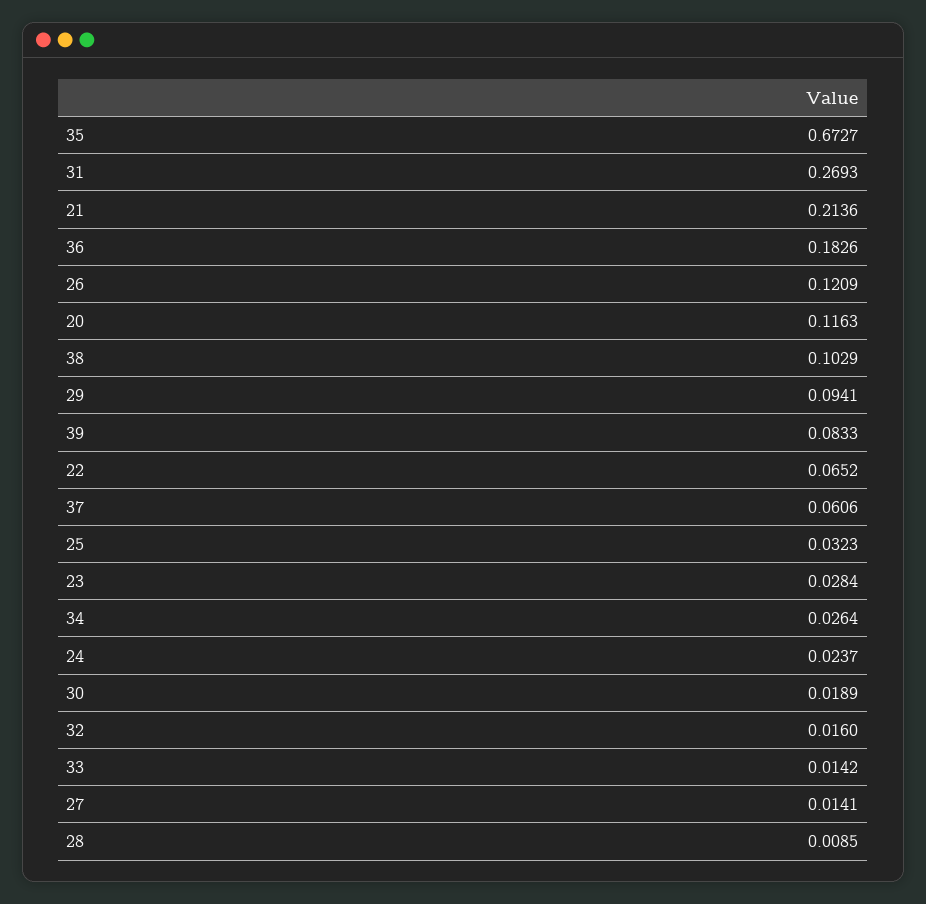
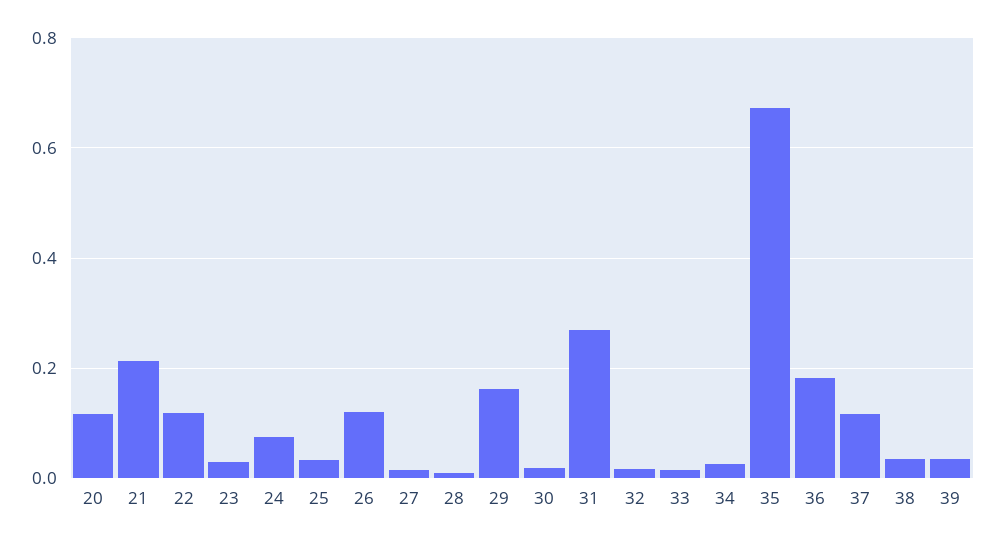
  {
    "35": 0.6727,
    "31": 0.2693,
    "21": 0.2136,
    "36": 0.1826,
    "26": 0.1209,
    "20": 0.1163,
-   "38": 0.1029,
+   "38": 0.04,
-   "29": 0.0941,
+   "29": 0.16,
-   "39": 0.0833,
+   "39": 0.04,
-   "22": 0.0652,
+   "22": 0.12,
-   "37": 0.0606,
+   "37": 0.12,
    "25": 0.0323,
    "23": 0.0284,
    "34": 0.0264,
-   "24": 0.0237,
+   "24": 0.08,
    "30": 0.0189,
    "32": 0.016,
    "33": 0.0142,
    "27": 0.0141,
    "28": 0.0085
  }

